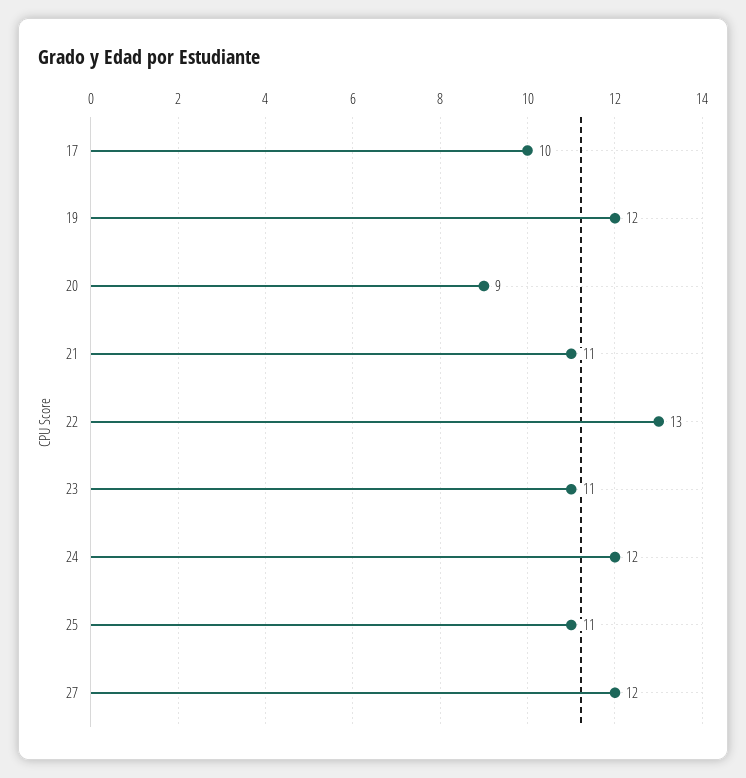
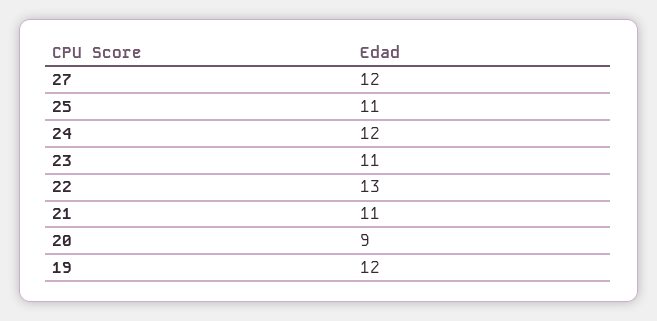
  {
-   "17": 10,
    "19": 12,
    "20": 9,
    "21": 11,
    "22": 13,
    "23": 11,
    "24": 12,
    "25": 11,
    "27": 12
  }

